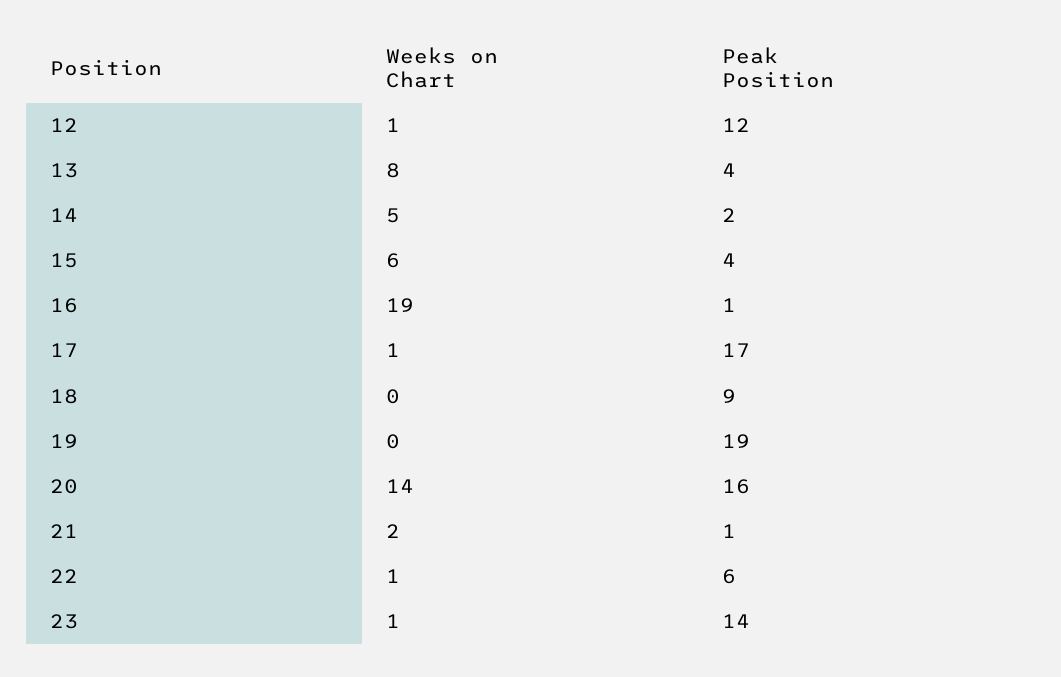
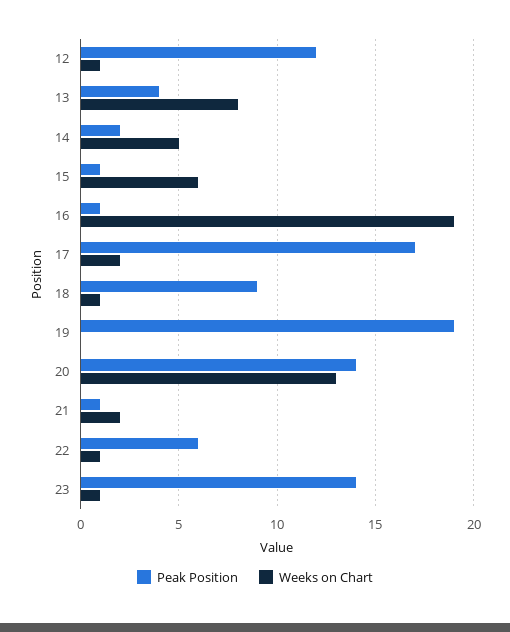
  {
    "Weeks on Chart": {
      "12": 1,
      "13": 8,
      "14": 5,
      "15": 6,
      "16": 19,
-     "17": 1,
+     "17": 2,
-     "18": 0,
+     "18": 1,
      "19": 0,
-     "20": 14,
+     "20": 13,
      "21": 2,
      "22": 1,
      "23": 1
    },
    "Peak Position": {
      "12": 12,
      "13": 4,
      "14": 2,
-     "15": 4,
+     "15": 1,
      "16": 1,
      "17": 17,
      "18": 9,
      "19": 19,
-     "20": 16,
+     "20": 14,
      "21": 1,
      "22": 6,
      "23": 14
    }
  }

